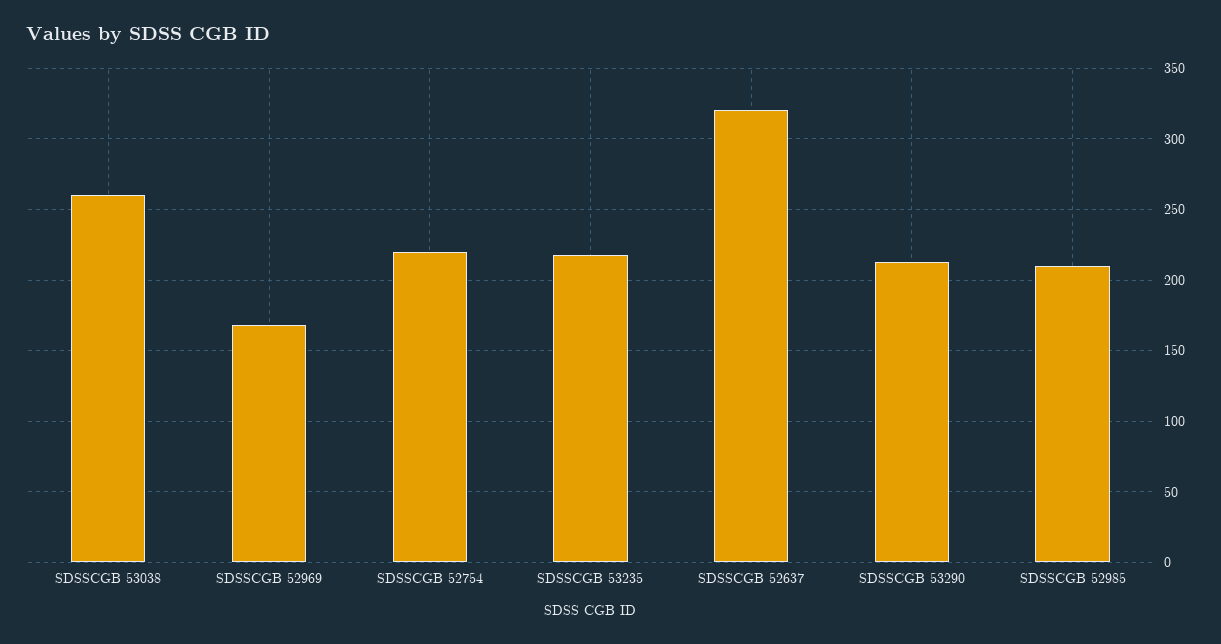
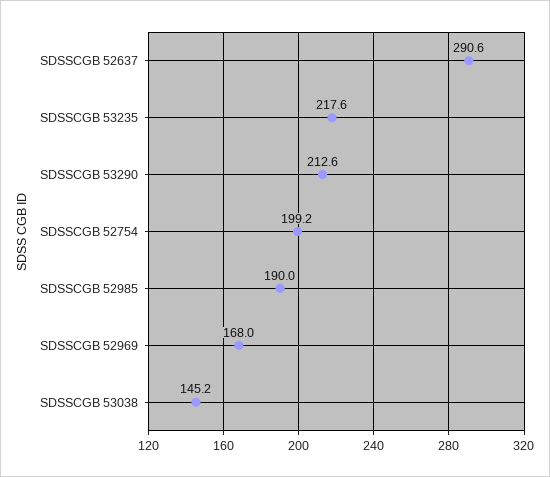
  {
-   "SDSSCGB 53038": 260,
+   "SDSSCGB 53038": 145.2,
    "SDSSCGB 52969": 168,
-   "SDSSCGB 52754": 220,
+   "SDSSCGB 52754": 199.2,
    "SDSSCGB 53235": 217.6,
-   "SDSSCGB 52637": 320,
+   "SDSSCGB 52637": 290.6,
    "SDSSCGB 53290": 212.6,
-   "SDSSCGB 52985": 210
+   "SDSSCGB 52985": 190
  }

